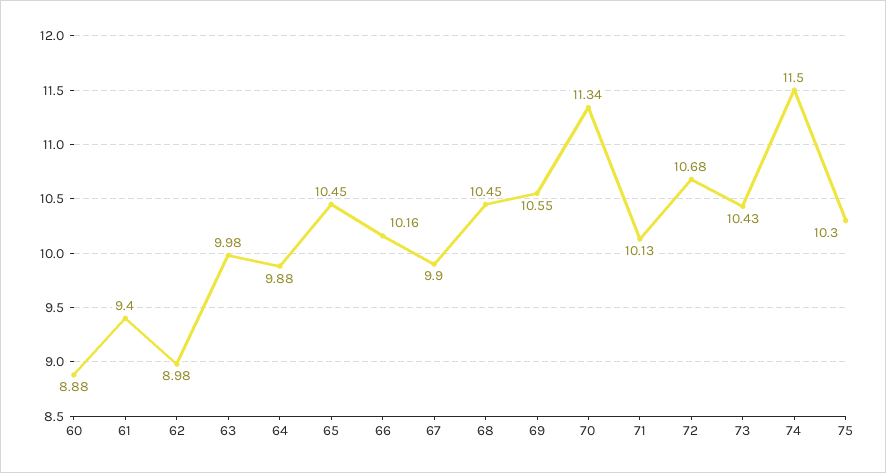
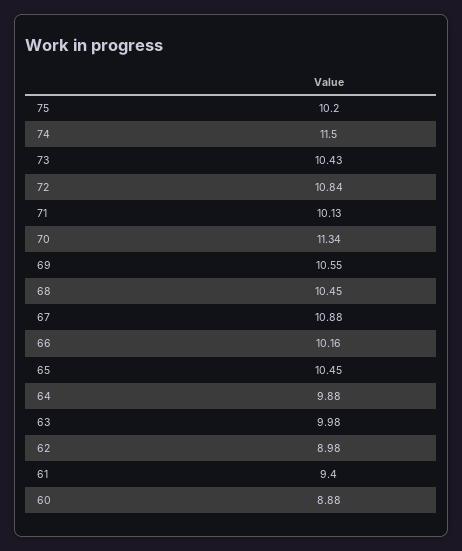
  {
    "60": 8.88,
    "61": 9.4,
    "62": 8.98,
    "63": 9.98,
    "64": 9.88,
    "65": 10.45,
    "66": 10.16,
-   "67": 9.9,
+   "67": 10.88,
    "68": 10.45,
    "69": 10.55,
    "70": 11.34,
    "71": 10.13,
-   "72": 10.68,
+   "72": 10.84,
    "73": 10.43,
    "74": 11.5,
-   "75": 10.3
+   "75": 10.2
  }

